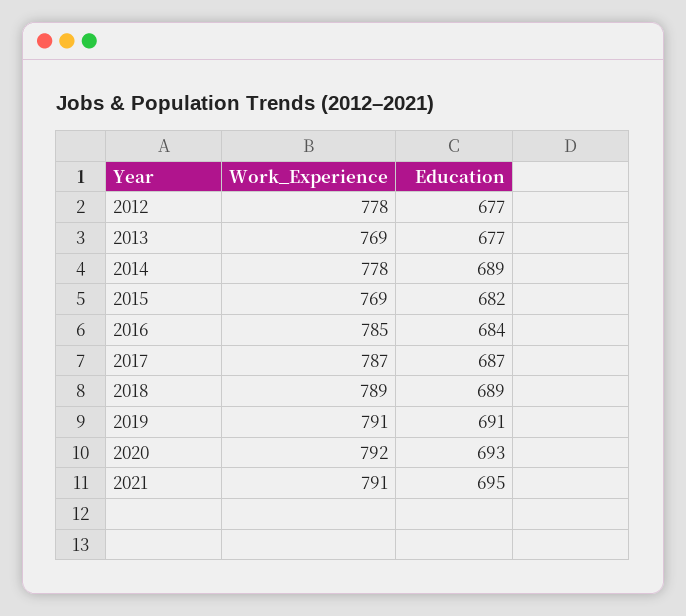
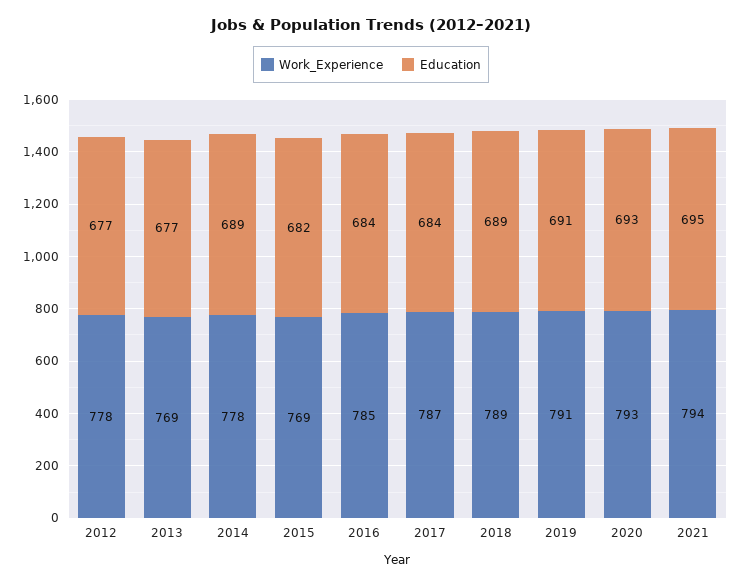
  {
    "Work_Experience": {
      "2012": 778,
      "2013": 769,
      "2014": 778,
      "2015": 769,
      "2016": 785,
      "2017": 787,
      "2018": 789,
      "2019": 791,
-     "2020": 792,
+     "2020": 793,
-     "2021": 791
+     "2021": 794
    },
    "Education": {
      "2012": 677,
      "2013": 677,
      "2014": 689,
      "2015": 682,
      "2016": 684,
-     "2017": 687,
+     "2017": 684,
      "2018": 689,
      "2019": 691,
      "2020": 693,
      "2021": 695
    }
  }

